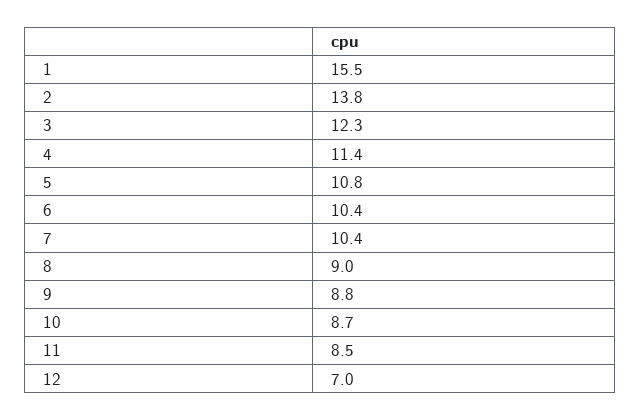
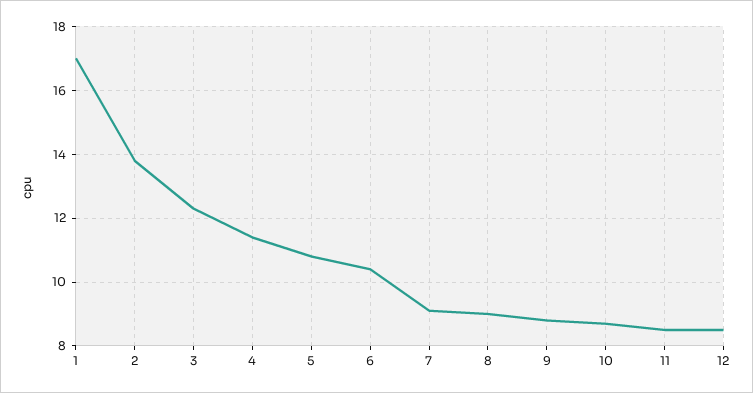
  {
-   "1": 15.5,
+   "1": 17,
    "2": 13.8,
    "3": 12.3,
    "4": 11.4,
    "5": 10.8,
    "6": 10.4,
-   "7": 10.4,
+   "7": 9,
    "8": 9,
    "9": 8.8,
    "10": 8.7,
    "11": 8.5,
-   "12": 7
+   "12": 8.5
  }

